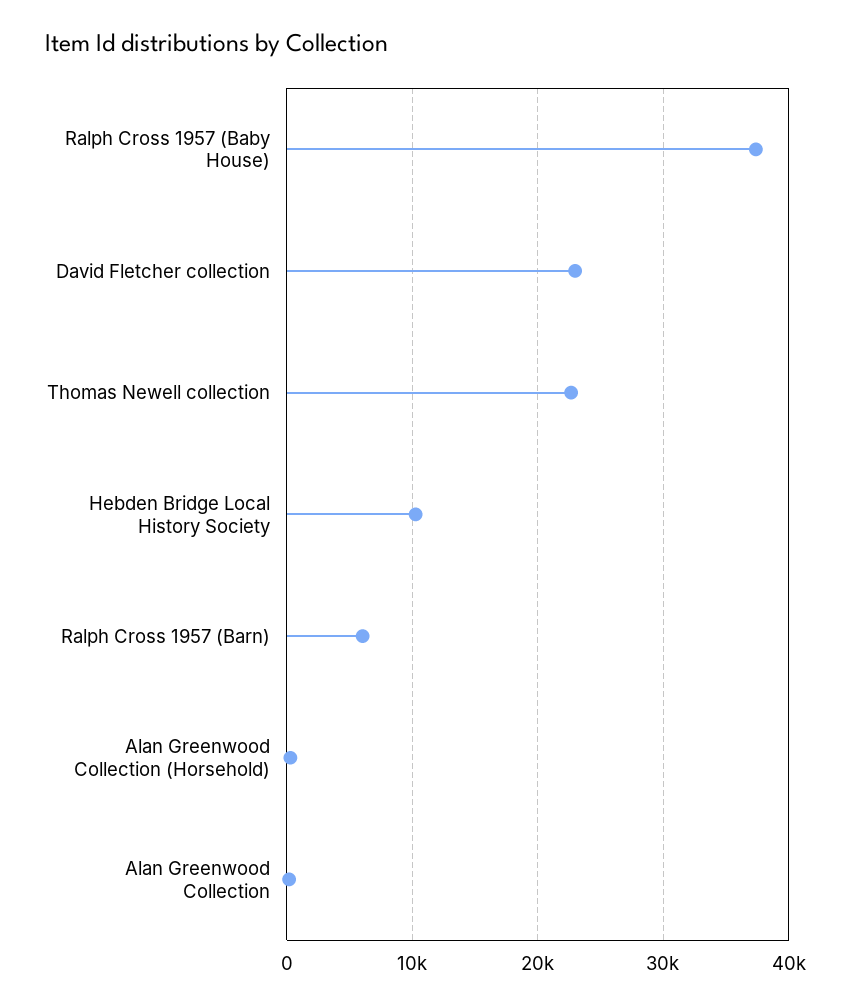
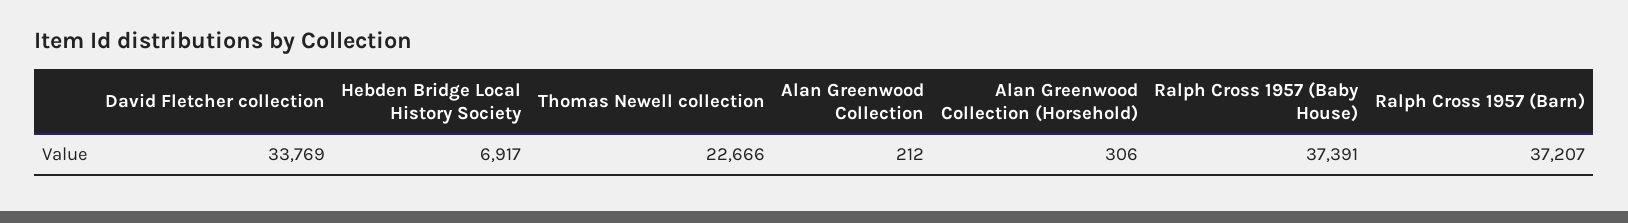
  {
    "Ralph Cross 1957 (Baby House)": 37391,
-   "David Fletcher collection": 23000,
+   "David Fletcher collection": 33769,
    "Thomas Newell collection": 22666,
-   "Hebden Bridge Local History Society": 10000,
+   "Hebden Bridge Local History Society": 6917,
-   "Ralph Cross 1957 (Barn)": 6000,
+   "Ralph Cross 1957 (Barn)": 37207,
    "Alan Greenwood Collection (Horsehold)": 306,
    "Alan Greenwood Collection": 212
  }

